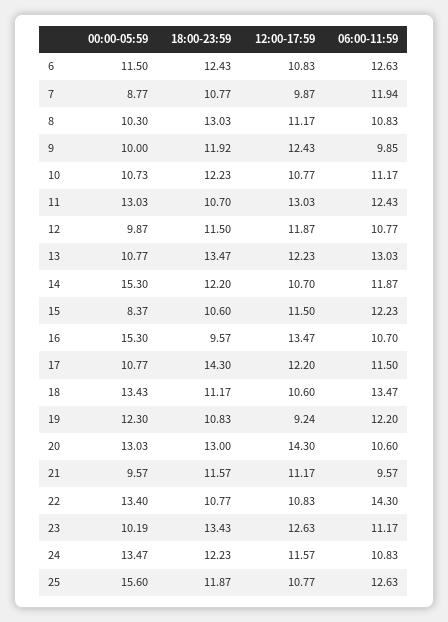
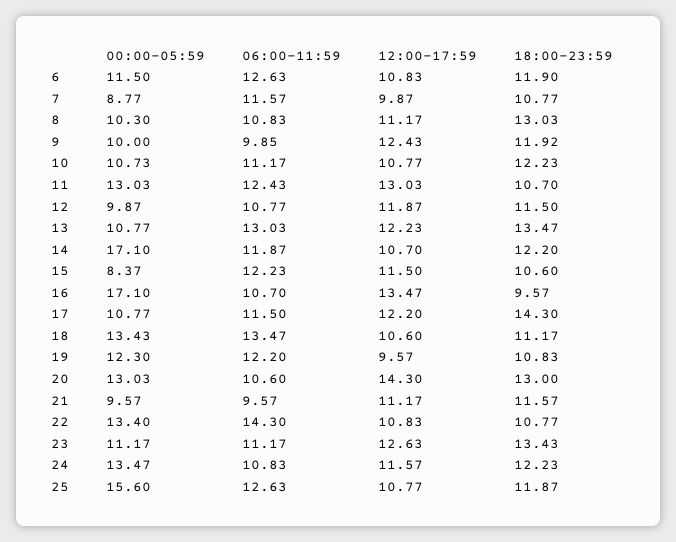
  {
    "00:00-05:59": {
      "6": 11.5,
      "7": 8.77,
      "8": 10.3,
      "9": 10,
      "10": 10.73,
      "11": 13.03,
      "12": 9.87,
      "13": 10.77,
-     "14": 15.3,
+     "14": 17.1,
      "15": 8.37,
-     "16": 15.3,
+     "16": 17.1,
      "17": 10.77,
      "18": 13.43,
      "19": 12.3,
      "20": 13.03,
      "21": 9.57,
      "22": 13.4,
-     "23": 10.19,
+     "23": 11.17,
      "24": 13.47,
      "25": 15.6
    },
    "18:00-23:59": {
-     "6": 12.43,
+     "6": 11.9,
      "7": 10.77,
      "8": 13.03,
      "9": 11.92,
      "10": 12.23,
      "11": 10.7,
      "12": 11.5,
      "13": 13.47,
      "14": 12.2,
      "15": 10.6,
      "16": 9.57,
      "17": 14.3,
      "18": 11.17,
      "19": 10.83,
      "20": 13,
      "21": 11.57,
      "22": 10.77,
      "23": 13.43,
      "24": 12.23,
      "25": 11.87
    },
    "12:00-17:59": {
      "6": 10.83,
      "7": 9.87,
      "8": 11.17,
      "9": 12.43,
      "10": 10.77,
      "11": 13.03,
      "12": 11.87,
      "13": 12.23,
      "14": 10.7,
      "15": 11.5,
      "16": 13.47,
      "17": 12.2,
      "18": 10.6,
-     "19": 9.24,
+     "19": 9.57,
      "20": 14.3,
      "21": 11.17,
      "22": 10.83,
      "23": 12.63,
      "24": 11.57,
      "25": 10.77
    },
    "06:00-11:59": {
      "6": 12.63,
-     "7": 11.94,
+     "7": 11.57,
      "8": 10.83,
      "9": 9.85,
      "10": 11.17,
      "11": 12.43,
      "12": 10.77,
      "13": 13.03,
      "14": 11.87,
      "15": 12.23,
      "16": 10.7,
      "17": 11.5,
      "18": 13.47,
      "19": 12.2,
      "20": 10.6,
      "21": 9.57,
      "22": 14.3,
      "23": 11.17,
      "24": 10.83,
      "25": 12.63
    }
  }

